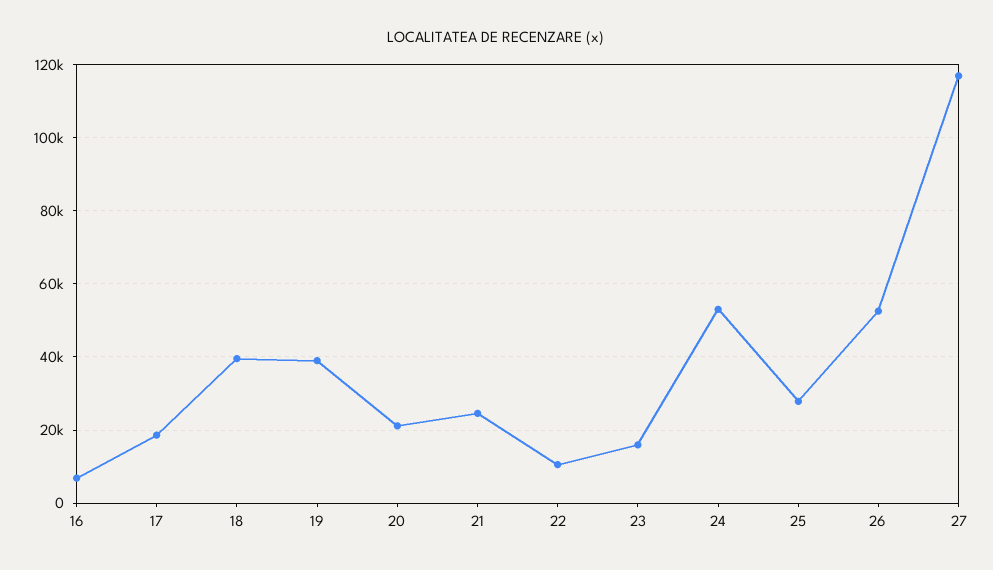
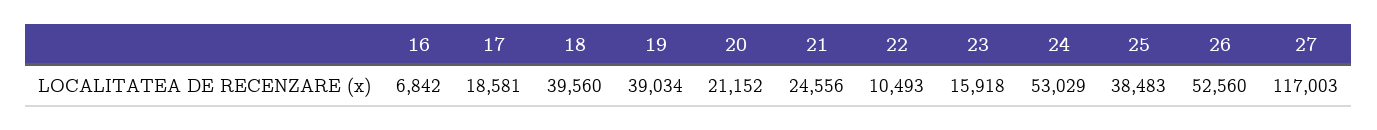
  {
    "16": 6842,
    "17": 18581,
    "18": 39560,
    "19": 39034,
    "20": 21152,
    "21": 24556,
    "22": 10493,
    "23": 15918,
    "24": 53029,
-   "25": 28000,
+   "25": 38483,
    "26": 52560,
    "27": 117003
  }

